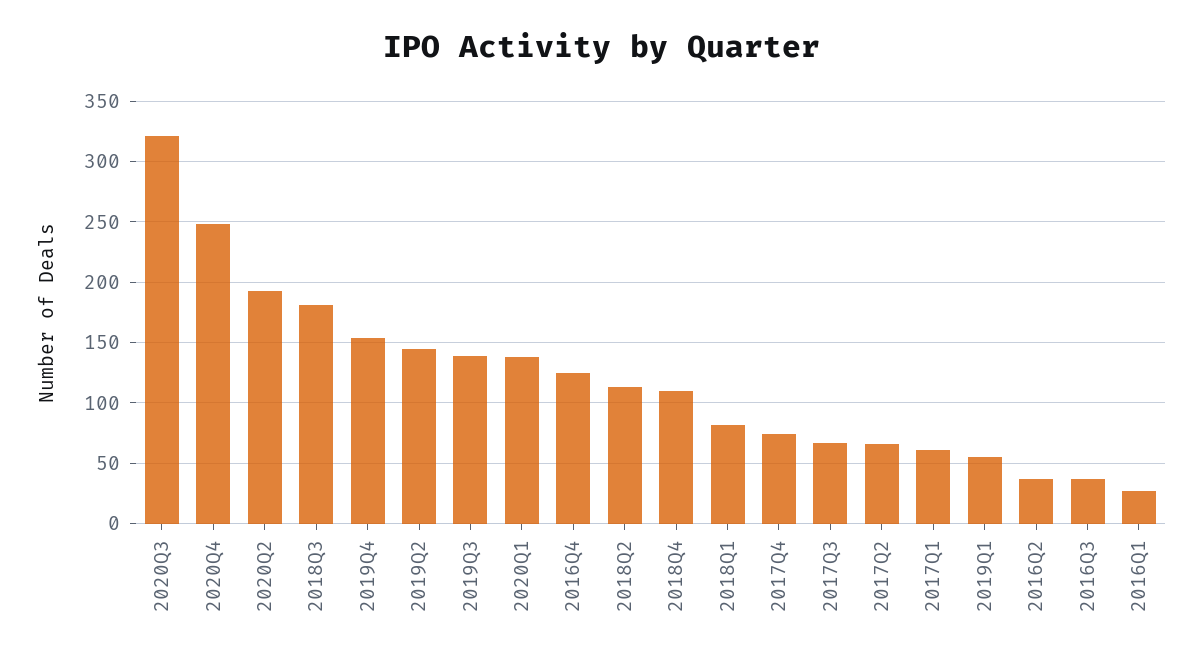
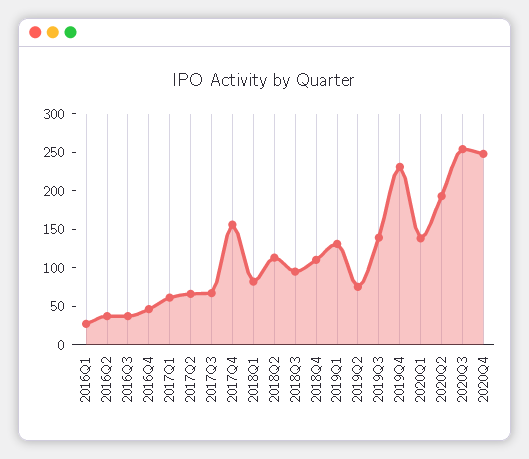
  {
-   "2020Q3": 320,
+   "2020Q3": 250,
    "2020Q4": 250,
    "2020Q2": 195,
-   "2018Q3": 180,
+   "2018Q3": 100,
-   "2019Q4": 155,
+   "2019Q4": 225,
-   "2019Q2": 145,
+   "2019Q2": 75,
    "2019Q3": 140,
    "2020Q1": 140,
-   "2016Q4": 125,
+   "2016Q4": 50,
    "2018Q2": 115,
    "2018Q4": 110,
    "2018Q1": 80,
-   "2017Q4": 75,
+   "2017Q4": 150,
    "2017Q3": 65,
    "2017Q2": 65,
    "2017Q1": 60,
-   "2019Q1": 55,
+   "2019Q1": 125,
    "2016Q2": 35,
    "2016Q3": 35,
    "2016Q1": 25
  }

